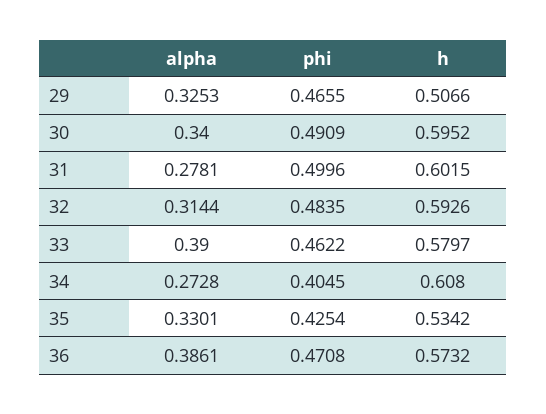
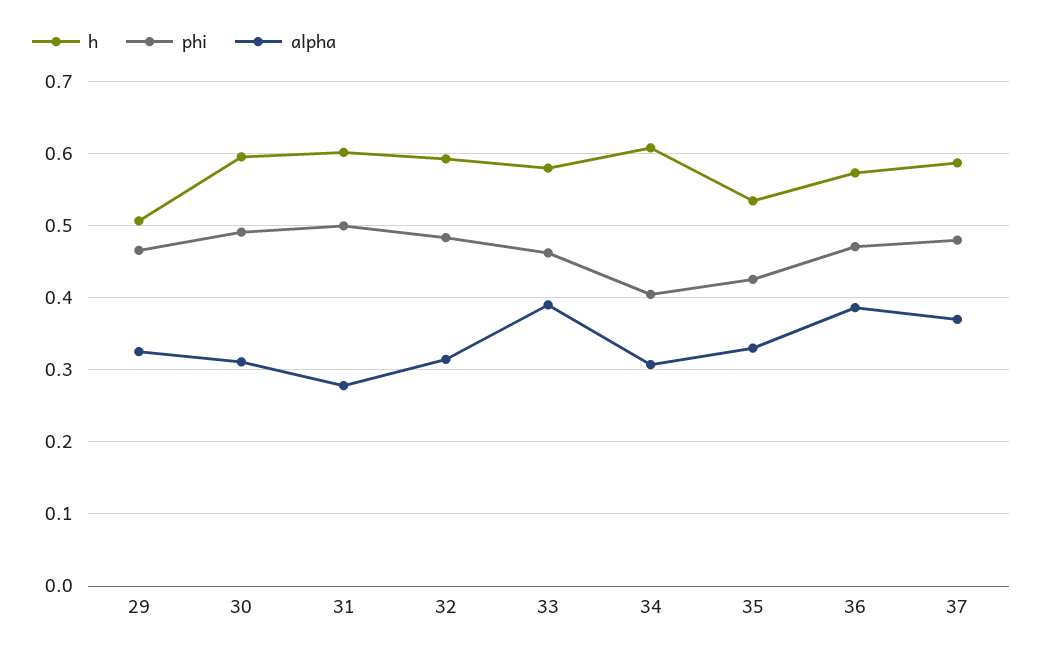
  {
    "alpha": {
      "29": 0.3253,
-     "30": 0.34,
+     "30": 0.31,
      "31": 0.2781,
      "32": 0.3144,
      "33": 0.39,
-     "34": 0.2728,
+     "34": 0.31,
      "35": 0.3301,
-     "36": 0.3861
+     "36": 0.3861,
+     "37": 0.37
    },
    "phi": {
      "29": 0.4655,
      "30": 0.4909,
      "31": 0.4996,
      "32": 0.4835,
      "33": 0.4622,
      "34": 0.4045,
      "35": 0.4254,
-     "36": 0.4708
+     "36": 0.4708,
+     "37": 0.48
    },
    "h": {
      "29": 0.5066,
      "30": 0.5952,
      "31": 0.6015,
      "32": 0.5926,
      "33": 0.5797,
      "34": 0.608,
      "35": 0.5342,
-     "36": 0.5732
+     "36": 0.5732,
+     "37": 0.59
    }
  }

